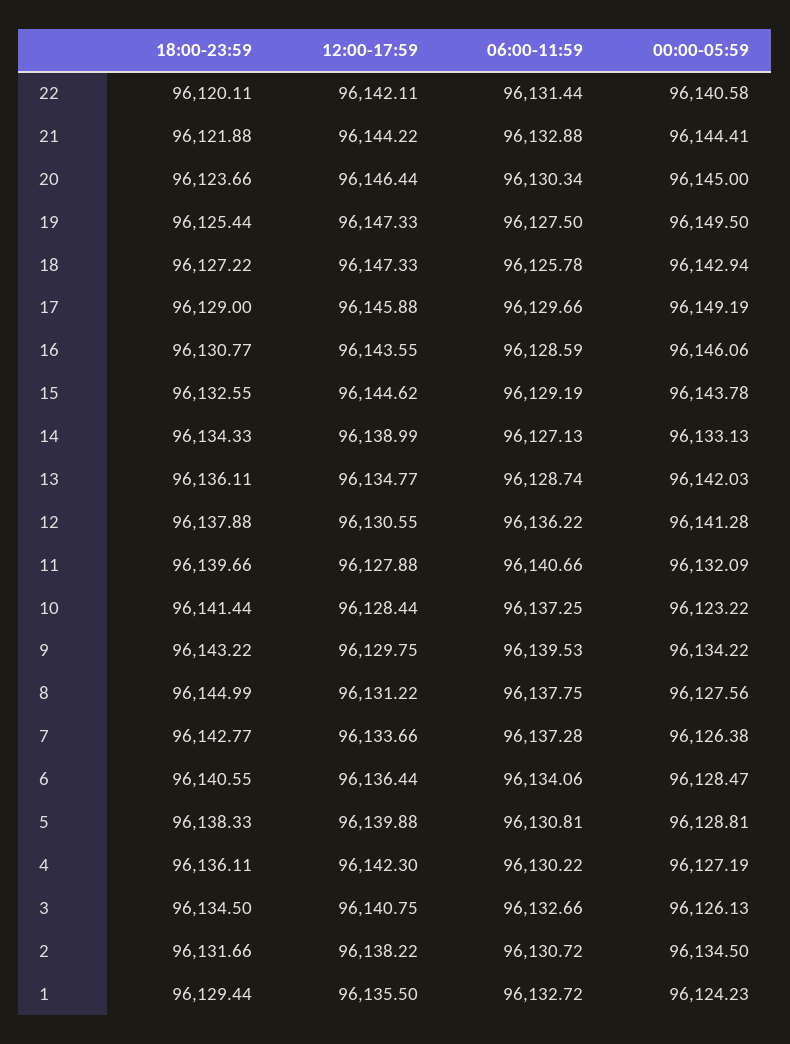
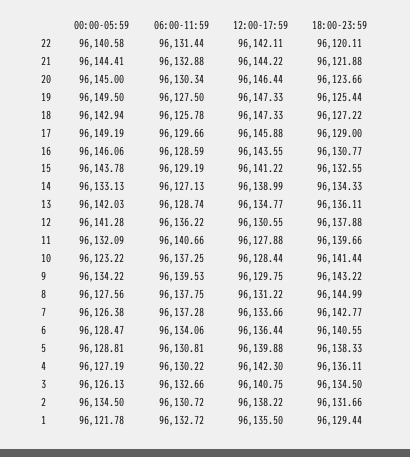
  {
    "18:00-23:59": {
      "22": 96120.11,
      "21": 96121.88,
      "20": 96123.66,
      "19": 96125.44,
      "18": 96127.22,
      "17": 96129,
      "16": 96130.77,
      "15": 96132.55,
      "14": 96134.33,
      "13": 96136.11,
      "12": 96137.88,
      "11": 96139.66,
      "10": 96141.44,
      "9": 96143.22,
      "8": 96144.99,
      "7": 96142.77,
      "6": 96140.55,
      "5": 96138.33,
      "4": 96136.11,
      "3": 96134.5,
      "2": 96131.66,
      "1": 96129.44
    },
    "12:00-17:59": {
      "22": 96142.11,
      "21": 96144.22,
      "20": 96146.44,
      "19": 96147.33,
      "18": 96147.33,
      "17": 96145.88,
      "16": 96143.55,
-     "15": 96144.62,
+     "15": 96141.22,
      "14": 96138.99,
      "13": 96134.77,
      "12": 96130.55,
      "11": 96127.88,
      "10": 96128.44,
      "9": 96129.75,
      "8": 96131.22,
      "7": 96133.66,
      "6": 96136.44,
      "5": 96139.88,
      "4": 96142.3,
      "3": 96140.75,
      "2": 96138.22,
      "1": 96135.5
    },
    "06:00-11:59": {
      "22": 96131.44,
      "21": 96132.88,
      "20": 96130.34,
      "19": 96127.5,
      "18": 96125.78,
      "17": 96129.66,
      "16": 96128.59,
      "15": 96129.19,
      "14": 96127.13,
      "13": 96128.74,
      "12": 96136.22,
      "11": 96140.66,
      "10": 96137.25,
      "9": 96139.53,
      "8": 96137.75,
      "7": 96137.28,
      "6": 96134.06,
      "5": 96130.81,
      "4": 96130.22,
      "3": 96132.66,
      "2": 96130.72,
      "1": 96132.72
    },
    "00:00-05:59": {
      "22": 96140.58,
      "21": 96144.41,
      "20": 96145,
      "19": 96149.5,
      "18": 96142.94,
      "17": 96149.19,
      "16": 96146.06,
      "15": 96143.78,
      "14": 96133.13,
      "13": 96142.03,
      "12": 96141.28,
      "11": 96132.09,
      "10": 96123.22,
      "9": 96134.22,
      "8": 96127.56,
      "7": 96126.38,
      "6": 96128.47,
      "5": 96128.81,
      "4": 96127.19,
      "3": 96126.13,
      "2": 96134.5,
-     "1": 96124.23
+     "1": 96121.78
    }
  }

